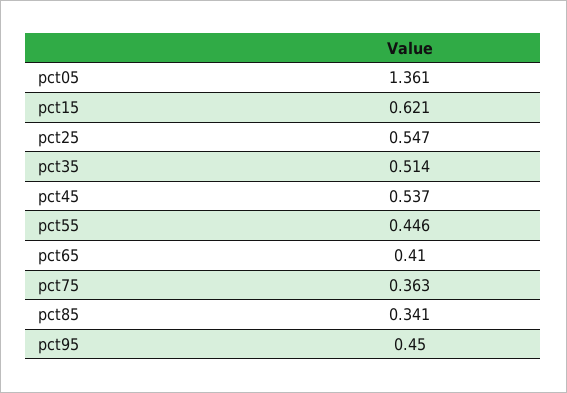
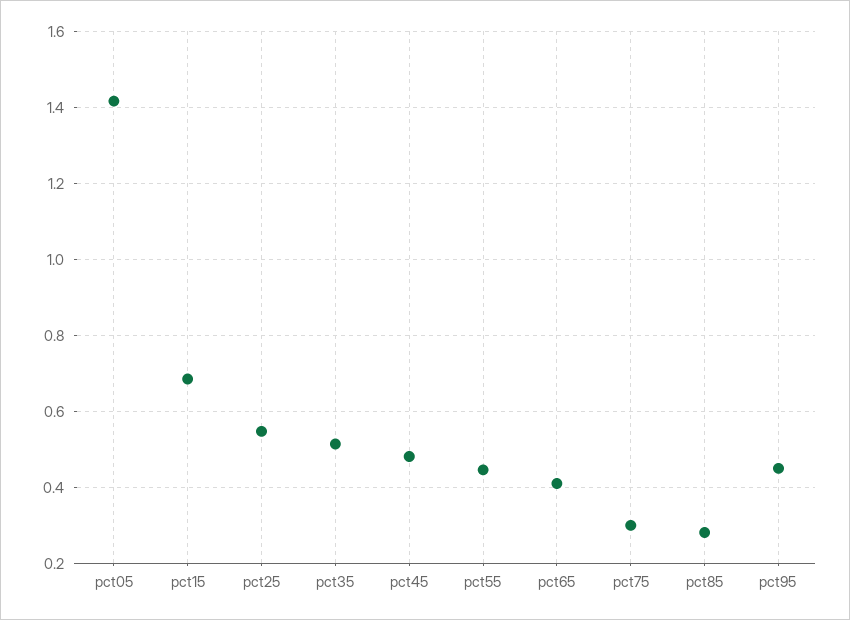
  {
-   "pct05": 1.361,
+   "pct05": 1.42,
-   "pct15": 0.621,
+   "pct15": 0.68,
    "pct25": 0.547,
    "pct35": 0.514,
-   "pct45": 0.537,
+   "pct45": 0.48,
    "pct55": 0.446,
    "pct65": 0.41,
-   "pct75": 0.363,
+   "pct75": 0.3,
-   "pct85": 0.341,
+   "pct85": 0.28,
    "pct95": 0.45
  }

